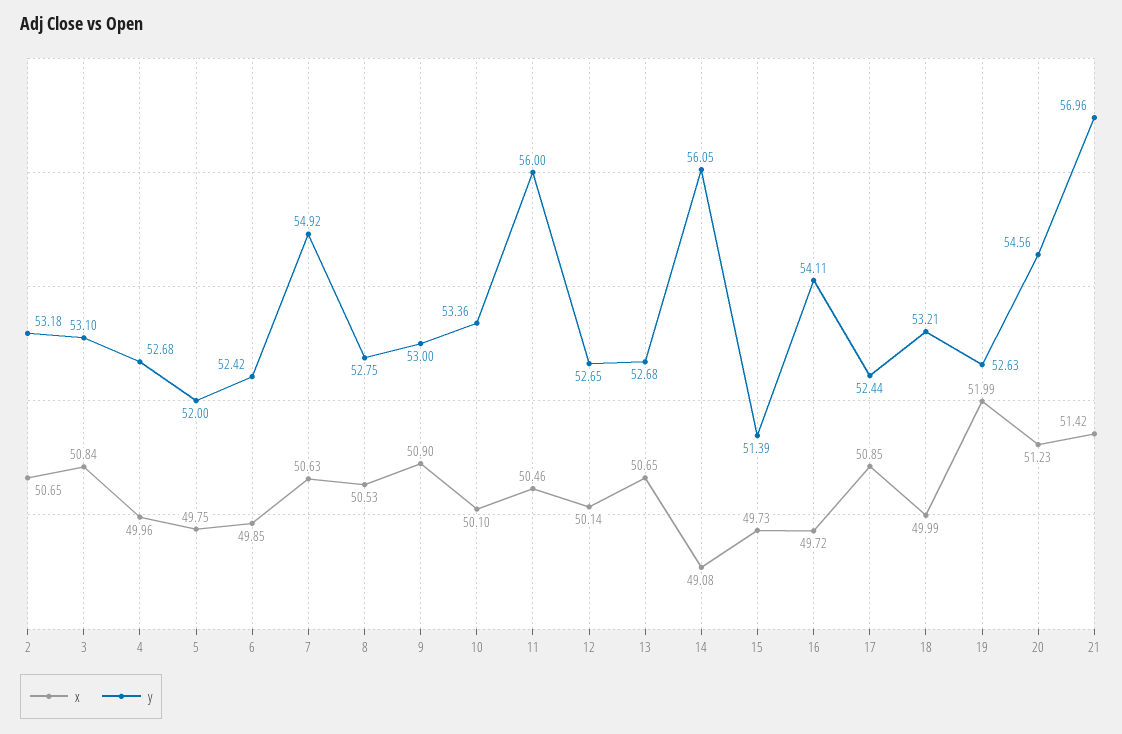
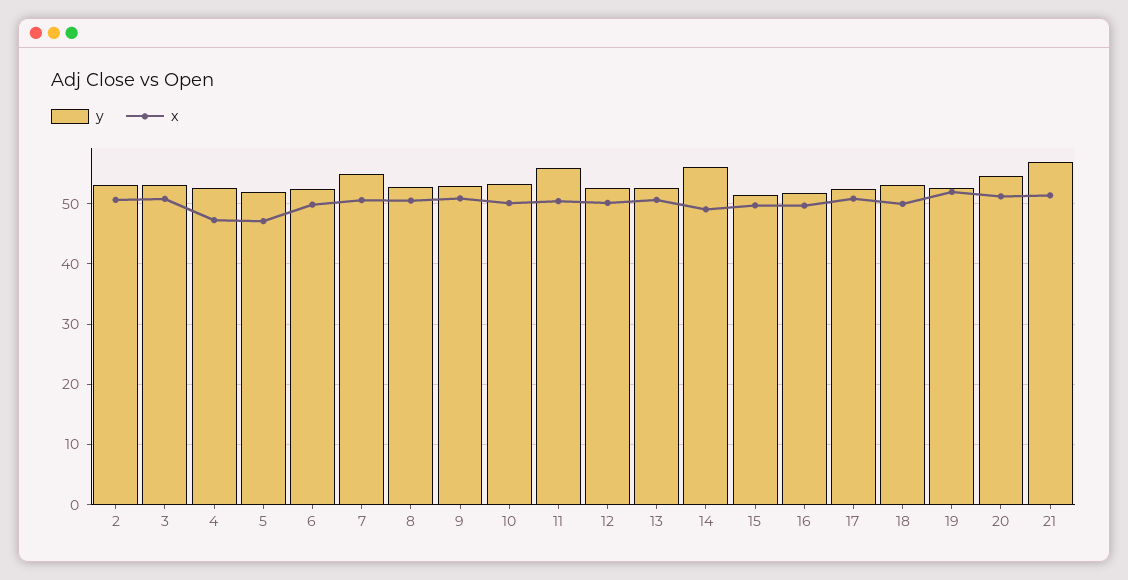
  {
    "x": {
      "2": 50.65,
      "3": 50.84,
-     "4": 49.96,
+     "4": 47,
-     "5": 49.75,
+     "5": 47,
      "6": 49.85,
      "7": 50.63,
      "8": 50.53,
      "9": 50.9,
      "10": 50.1,
      "11": 50.46,
      "12": 50.14,
      "13": 50.65,
      "14": 49.08,
      "15": 49.73,
      "16": 49.72,
      "17": 50.85,
      "18": 49.99,
      "19": 51.99,
      "20": 51.23,
      "21": 51.42
    },
    "y": {
      "2": 53.18,
      "3": 53.1,
      "4": 52.68,
      "5": 52,
      "6": 52.42,
      "7": 54.92,
      "8": 52.75,
      "9": 53,
      "10": 53.36,
      "11": 56,
      "12": 52.65,
      "13": 52.68,
      "14": 56.05,
      "15": 51.39,
-     "16": 54.11,
+     "16": 52,
      "17": 52.44,
      "18": 53.21,
      "19": 52.63,
      "20": 54.56,
      "21": 56.96
    }
  }

